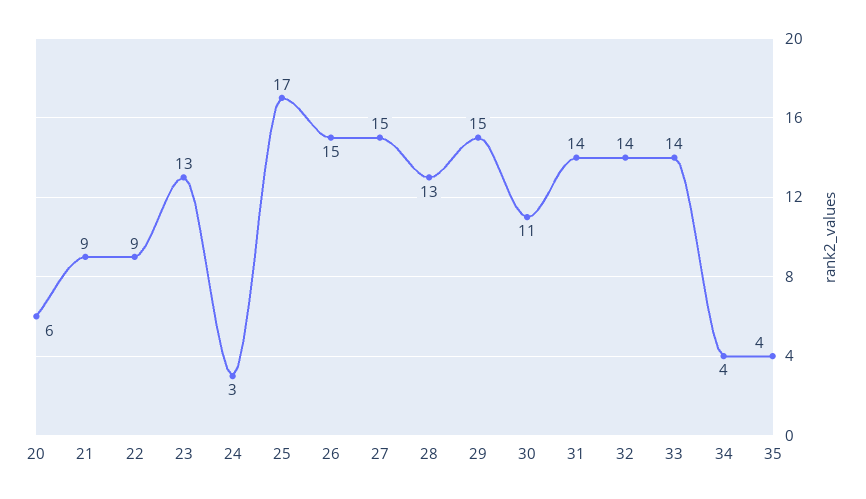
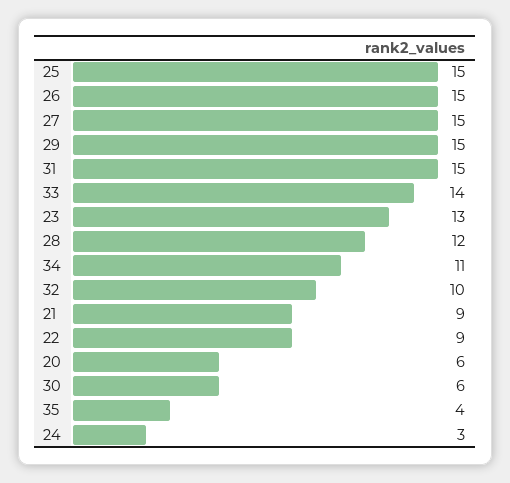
  {
    "20": 6,
    "21": 9,
    "22": 9,
    "23": 13,
    "24": 3,
-   "25": 17,
+   "25": 15,
    "26": 15,
    "27": 15,
-   "28": 13,
+   "28": 12,
    "29": 15,
-   "30": 11,
+   "30": 6,
-   "31": 14,
+   "31": 15,
-   "32": 14,
+   "32": 10,
    "33": 14,
-   "34": 4,
+   "34": 11,
    "35": 4
  }

